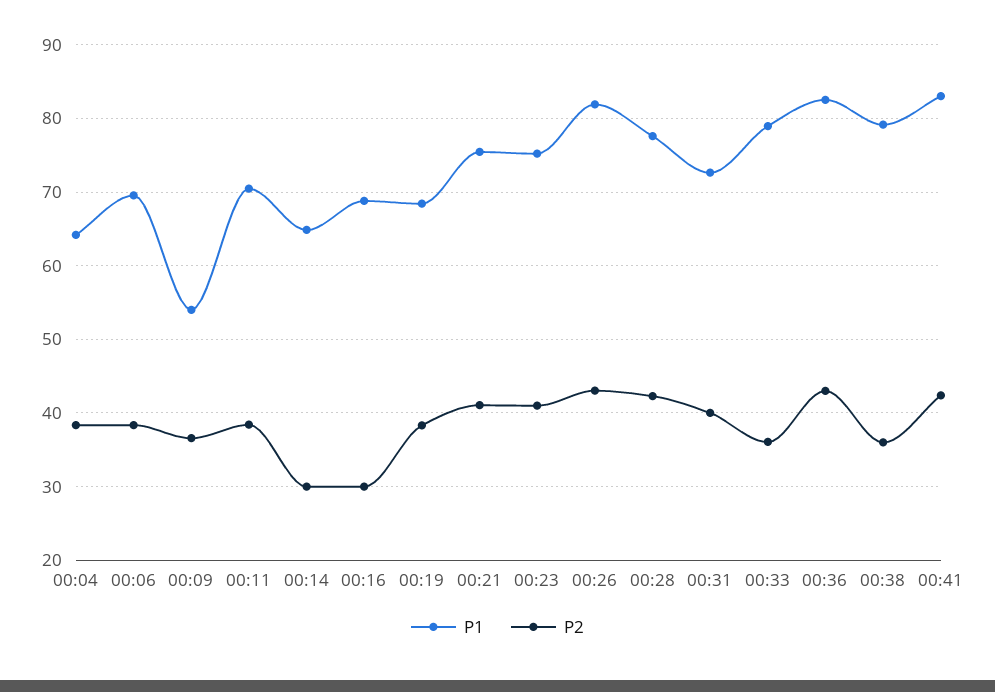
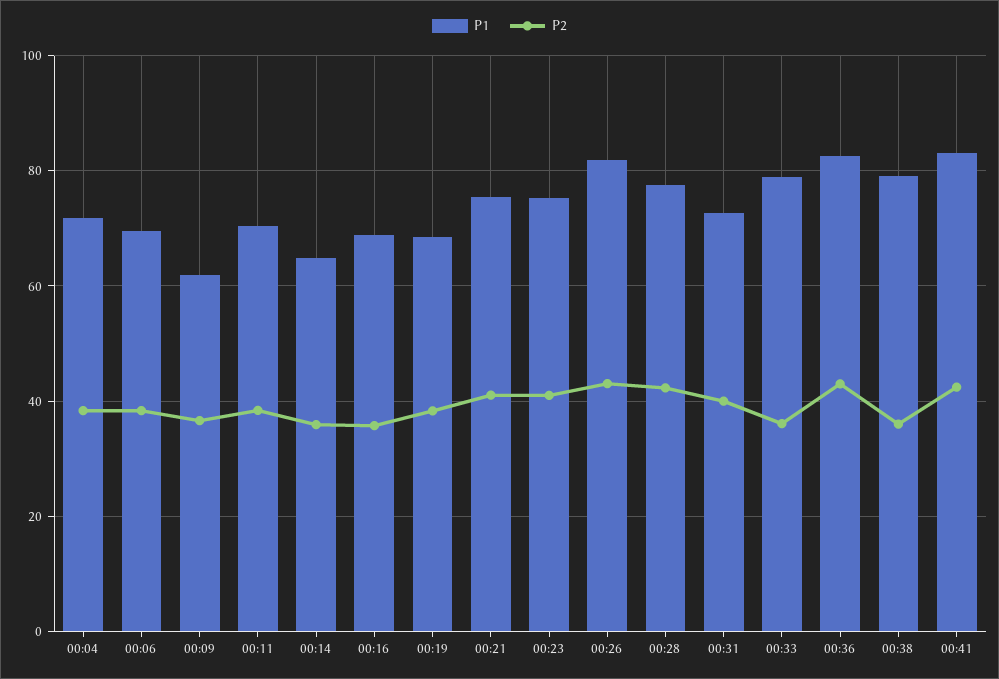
  {
    "P1": {
-     "00:04": 64,
+     "00:04": 72,
      "00:06": 70,
-     "00:09": 54,
+     "00:09": 62,
      "00:11": 70,
      "00:14": 65,
      "00:16": 69,
      "00:19": 68,
      "00:21": 75,
      "00:23": 75,
      "00:26": 82,
      "00:28": 78,
      "00:31": 73,
      "00:33": 79,
      "00:36": 83,
      "00:38": 79,
      "00:41": 83
    },
    "P2": {
      "00:04": 38,
      "00:06": 38,
      "00:09": 37,
      "00:11": 38,
-     "00:14": 30,
+     "00:14": 36,
-     "00:16": 30,
+     "00:16": 36,
      "00:19": 38,
      "00:21": 41,
      "00:23": 41,
      "00:26": 43,
      "00:28": 42,
      "00:31": 40,
      "00:33": 36,
      "00:36": 43,
      "00:38": 36,
      "00:41": 42
    }
  }

